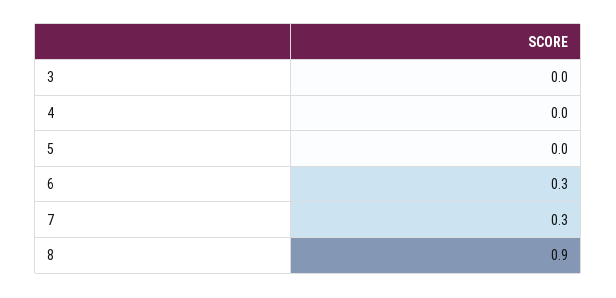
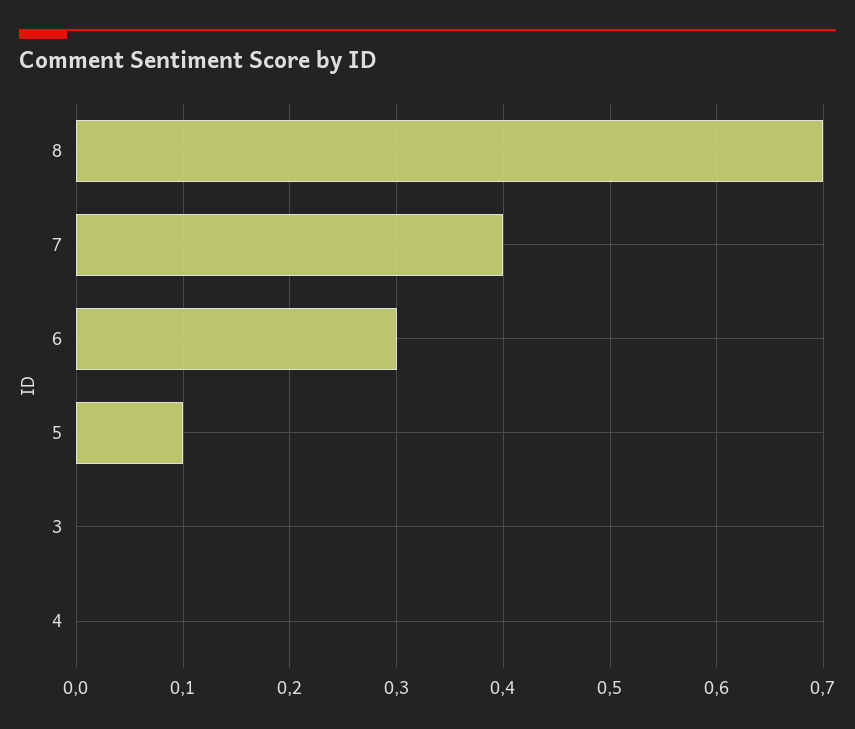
  {
    "3": 0,
    "4": 0,
-   "5": 0,
+   "5": 0.1,
    "6": 0.3,
-   "7": 0.3,
+   "7": 0.4,
-   "8": 0.9
+   "8": 0.7
  }

